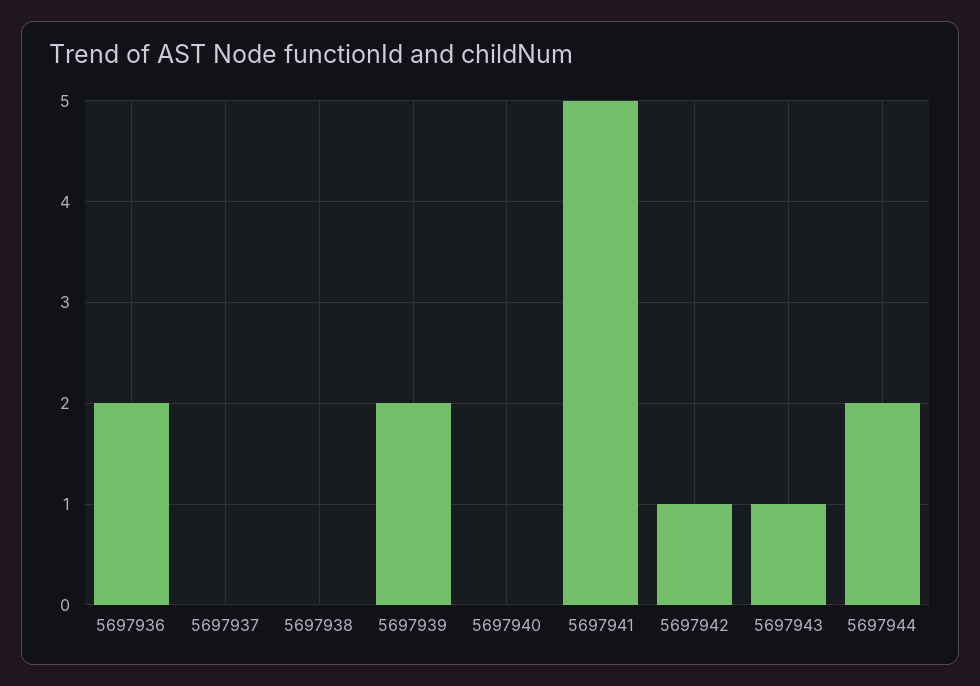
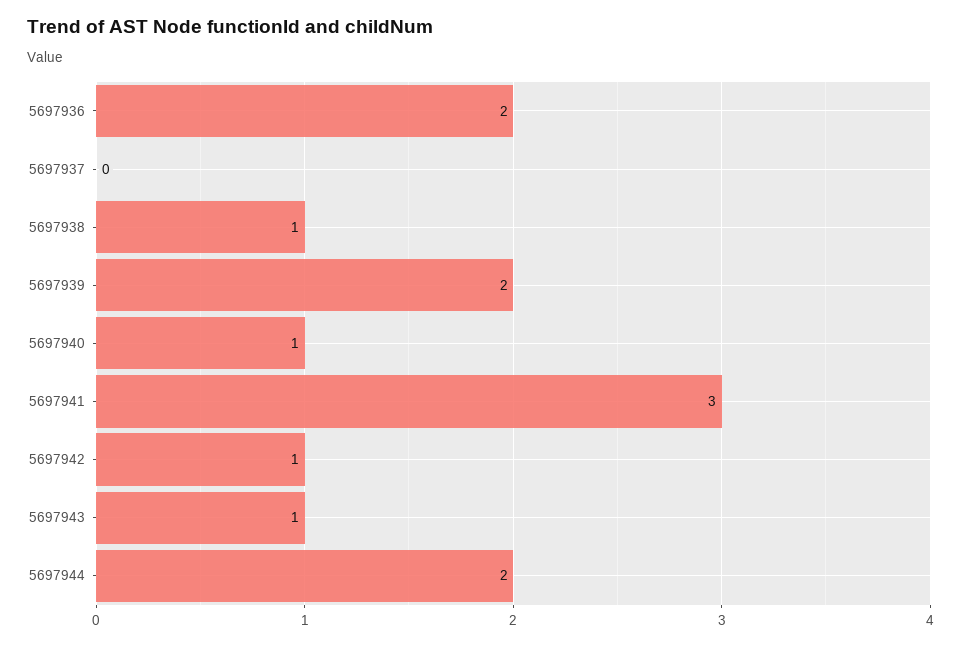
  {
    "5697936": 2,
    "5697937": 0,
-   "5697938": 0,
+   "5697938": 1,
    "5697939": 2,
-   "5697940": 0,
+   "5697940": 1,
-   "5697941": 5,
+   "5697941": 3,
    "5697942": 1,
    "5697943": 1,
    "5697944": 2
  }

